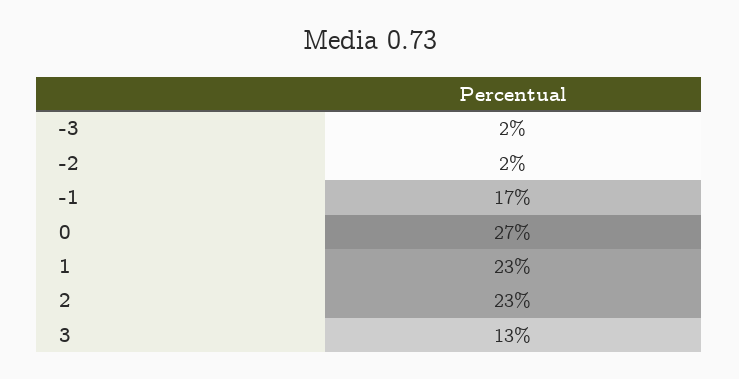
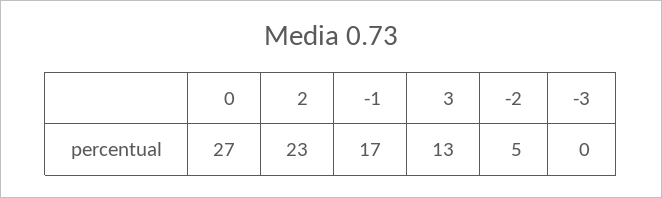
  {
-   "-3": 2,
+   "-3": 0,
-   "-2": 2,
+   "-2": 5,
    "-1": 17,
    "0": 27,
-   "1": 23,
    "2": 23,
    "3": 13
  }

